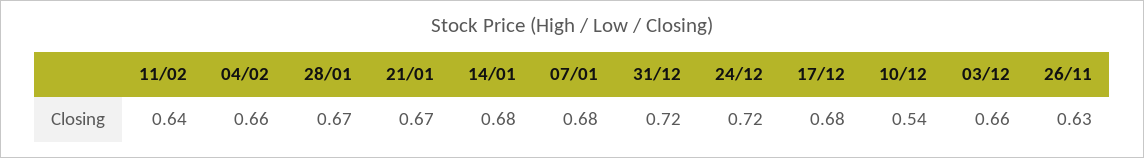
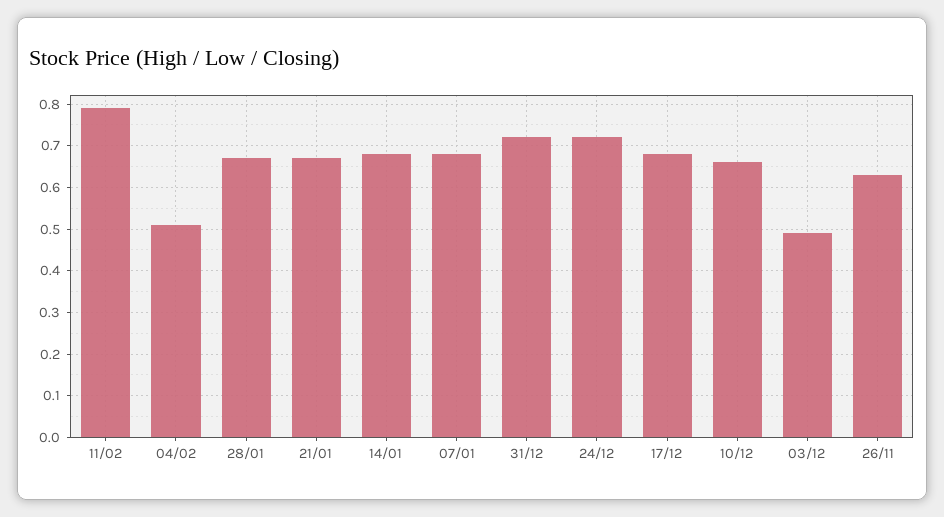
  {
-   "11/02": 0.64,
+   "11/02": 0.8,
-   "04/02": 0.66,
+   "04/02": 0.5,
    "28/01": 0.67,
    "21/01": 0.67,
    "14/01": 0.68,
    "07/01": 0.68,
    "31/12": 0.72,
    "24/12": 0.72,
    "17/12": 0.68,
-   "10/12": 0.54,
+   "10/12": 0.65,
-   "03/12": 0.66,
+   "03/12": 0.5,
    "26/11": 0.63
  }

